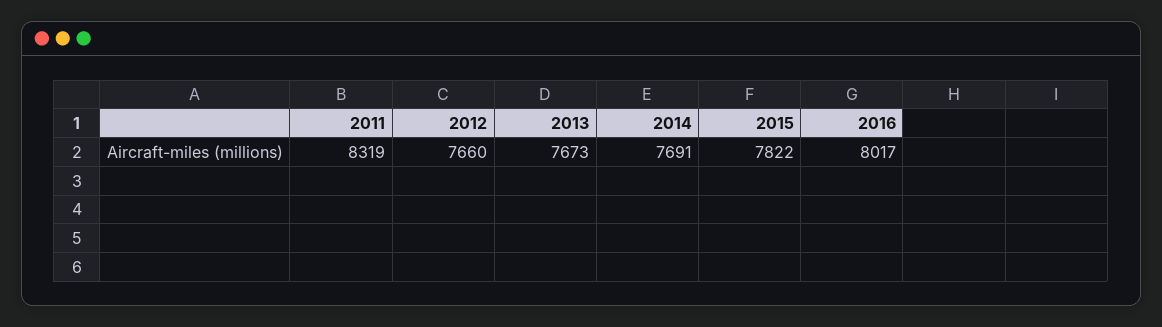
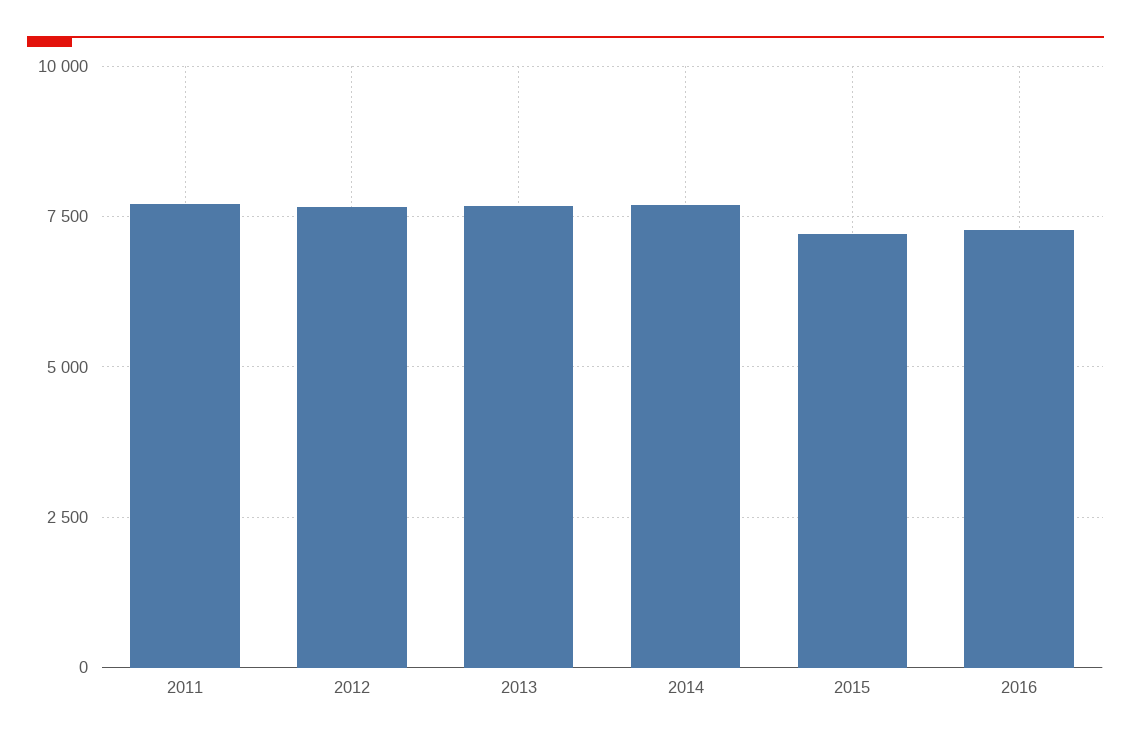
  {
-   "2011": 8319,
+   "2011": 7750,
    "2012": 7660,
    "2013": 7673,
    "2014": 7691,
-   "2015": 7822,
+   "2015": 7250,
-   "2016": 8017
+   "2016": 7250
  }

